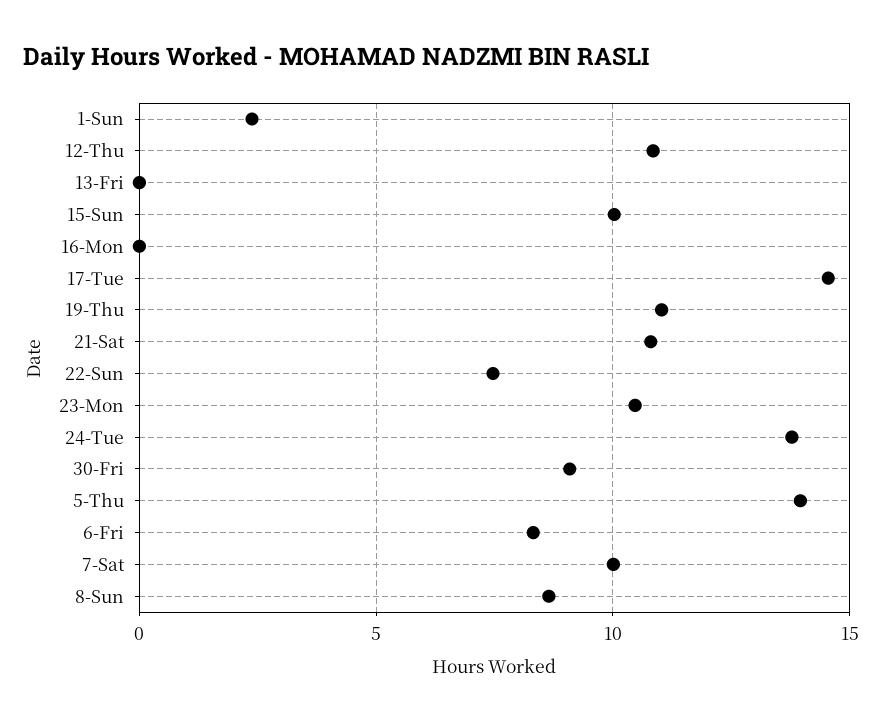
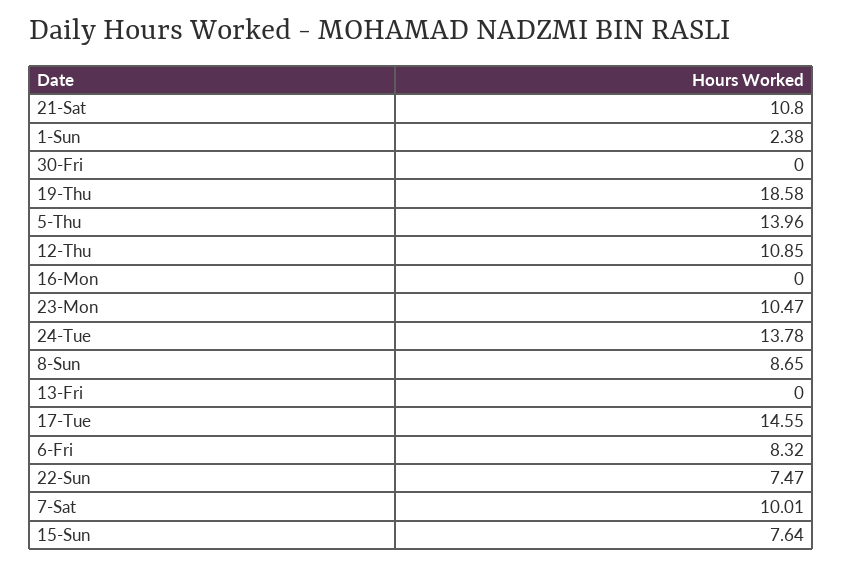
  {
    "1-Sun": 2.38,
    "12-Thu": 10.85,
    "13-Fri": 0,
-   "15-Sun": 10,
+   "15-Sun": 7.64,
    "16-Mon": 0,
    "17-Tue": 14.55,
-   "19-Thu": 11,
+   "19-Thu": 18.58,
    "21-Sat": 10.8,
    "22-Sun": 7.47,
    "23-Mon": 10.47,
    "24-Tue": 13.78,
-   "30-Fri": 9,
+   "30-Fri": 0,
    "5-Thu": 13.96,
    "6-Fri": 8.32,
    "7-Sat": 10.01,
    "8-Sun": 8.65
  }

